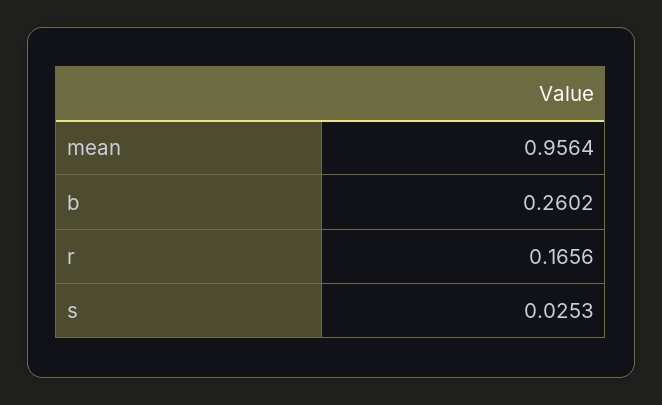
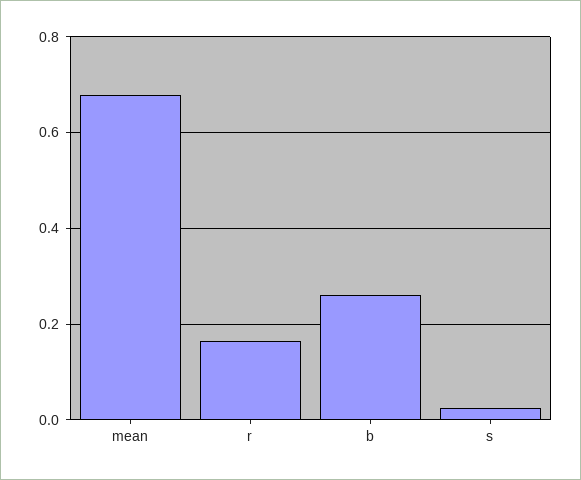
  {
-   "mean": 0.9564,
+   "mean": 0.68,
    "b": 0.2602,
    "r": 0.1656,
    "s": 0.0253
  }

